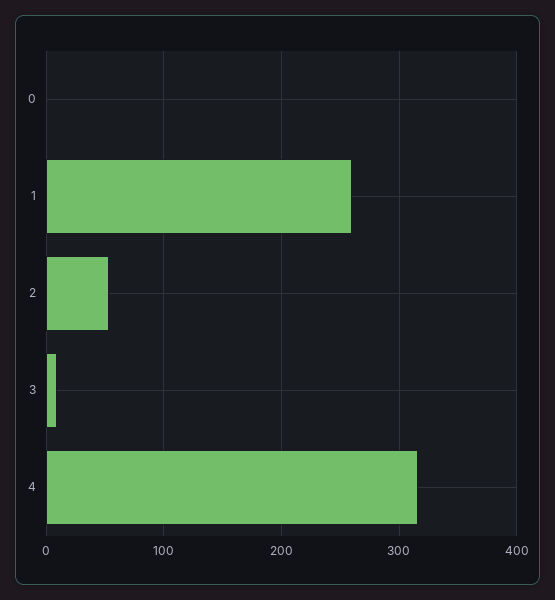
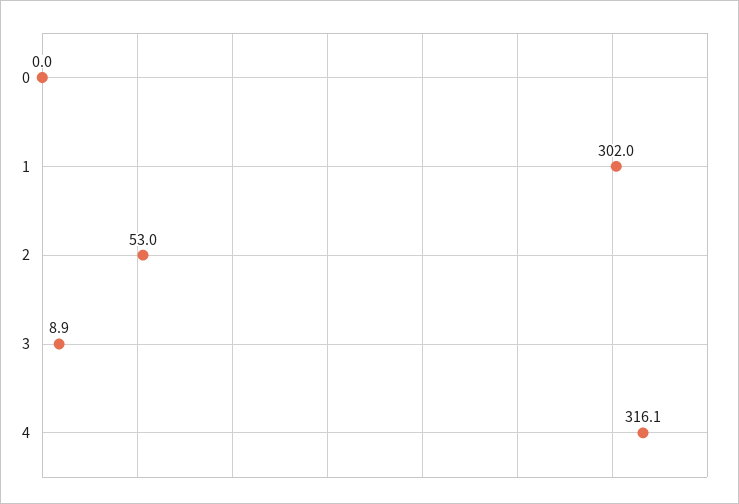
  {
    "0": 0,
-   "1": 260,
+   "1": 302,
    "2": 53,
    "3": 8.9,
    "4": 316.1
  }

